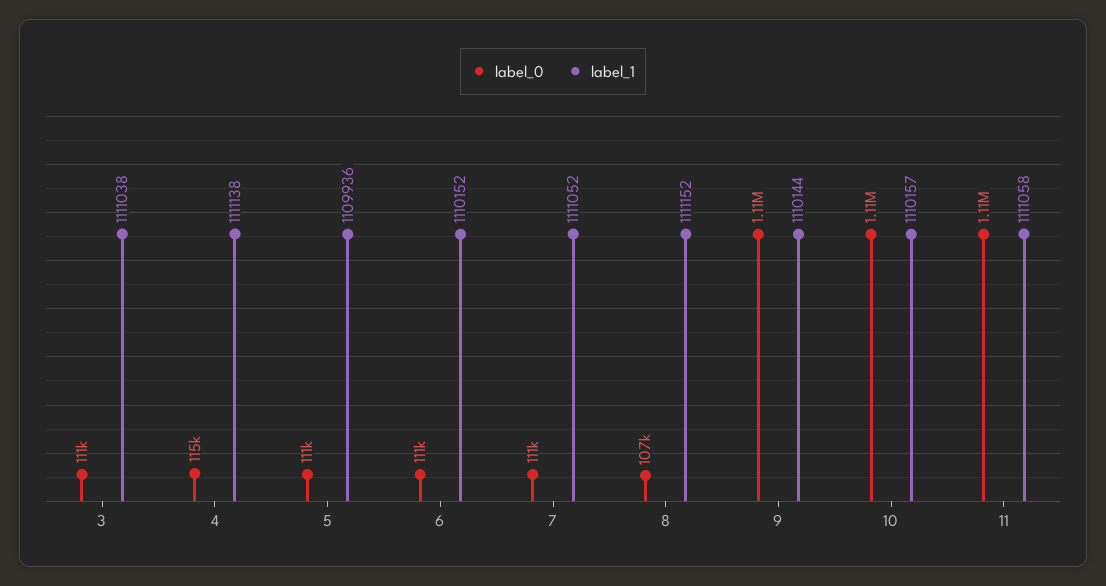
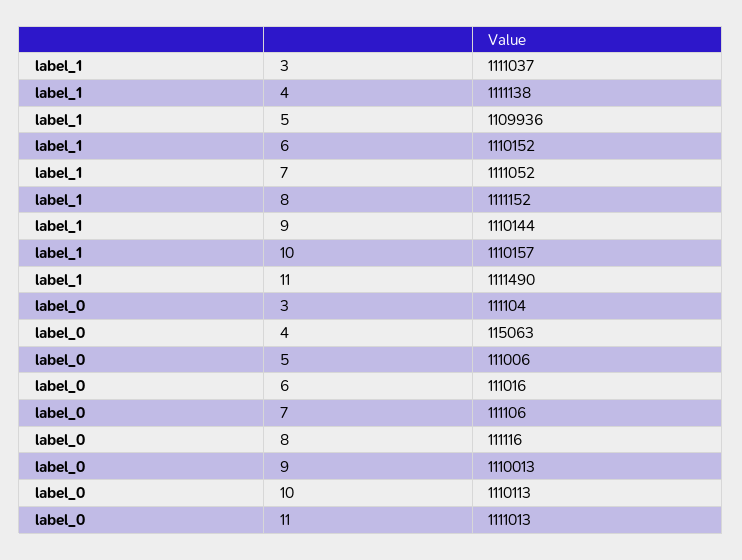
  {
    "label_0": {
      "3": 111104,
      "4": 115063,
      "5": 111006,
      "6": 111016,
      "7": 111106,
-     "8": 107000,
+     "8": 111116,
      "9": 1110013,
      "10": 1110113,
      "11": 1111013
    },
    "label_1": {
-     "3": 1111038,
+     "3": 1111037,
      "4": 1111138,
      "5": 1109936,
      "6": 1110152,
      "7": 1111052,
      "8": 1111152,
      "9": 1110144,
      "10": 1110157,
-     "11": 1111058
+     "11": 1111490
    }
  }

